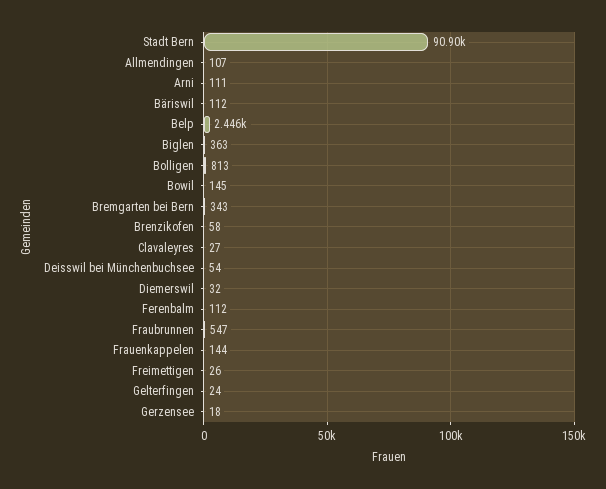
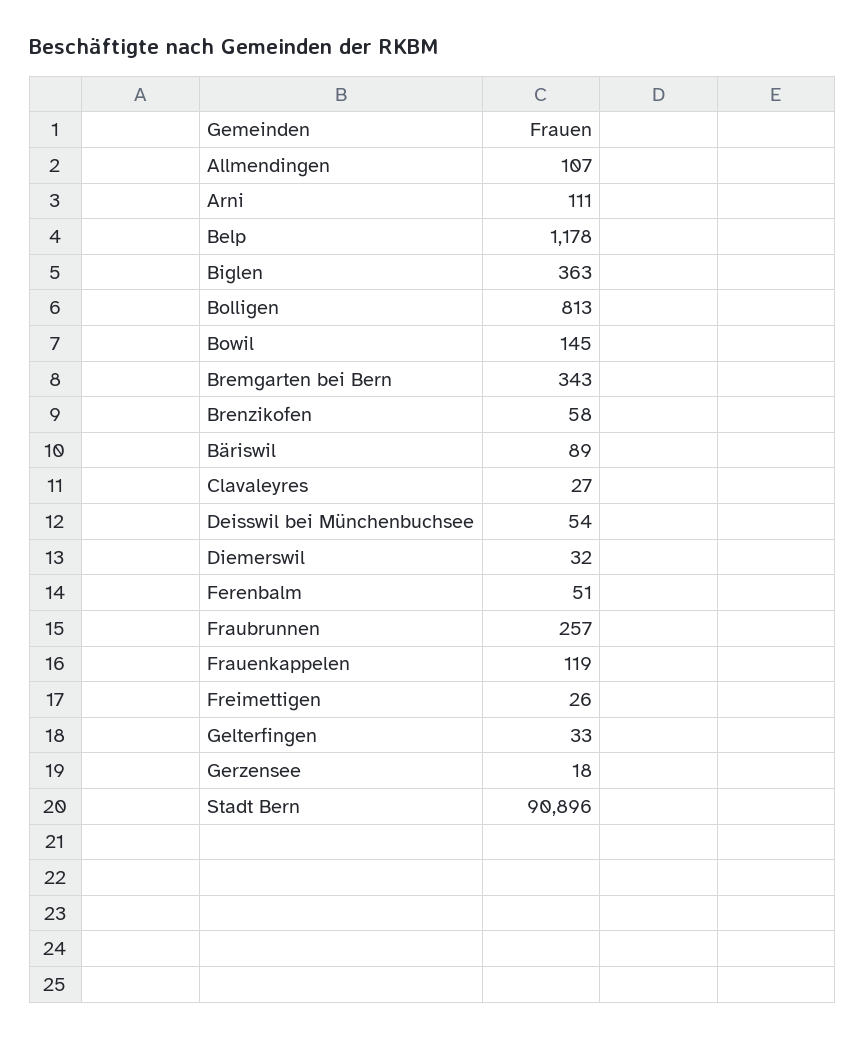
  {
    "Stadt Bern": 90896,
    "Allmendingen": 107,
    "Arni": 111,
-   "Bäriswil": 112,
+   "Bäriswil": 89,
-   "Belp": 2446,
+   "Belp": 1178,
    "Biglen": 363,
    "Bolligen": 813,
    "Bowil": 145,
    "Bremgarten bei Bern": 343,
    "Brenzikofen": 58,
    "Clavaleyres": 27,
    "Deisswil bei Münchenbuchsee": 54,
    "Diemerswil": 32,
-   "Ferenbalm": 112,
+   "Ferenbalm": 51,
-   "Fraubrunnen": 547,
+   "Fraubrunnen": 257,
-   "Frauenkappelen": 144,
+   "Frauenkappelen": 119,
    "Freimettigen": 26,
-   "Gelterfingen": 24,
+   "Gelterfingen": 33,
    "Gerzensee": 18
  }

